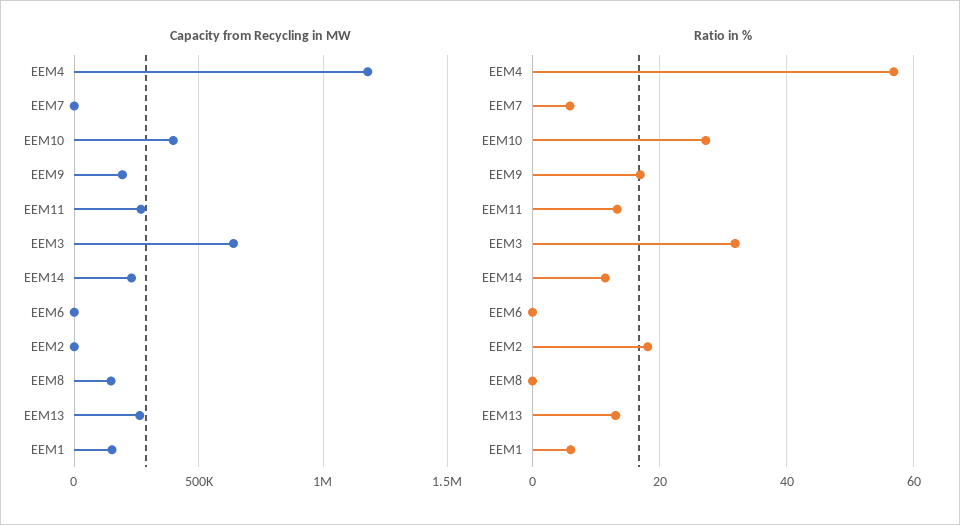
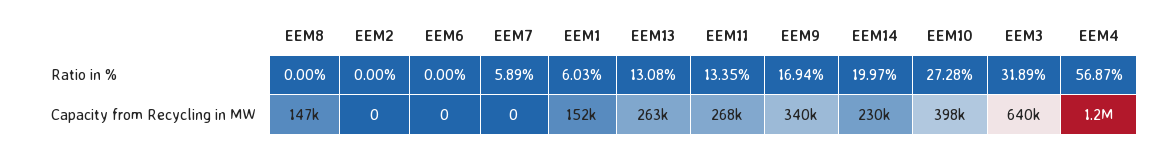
  {
    "Capacity from Recycling in MW": {
      "EEM4": 1200000,
      "EEM7": 0,
      "EEM10": 398000,
-     "EEM9": 200000,
+     "EEM9": 340000,
      "EEM11": 268000,
      "EEM3": 640000,
      "EEM14": 230000,
      "EEM6": 0,
      "EEM2": 0,
      "EEM8": 147000,
      "EEM13": 263000,
      "EEM1": 152000
    },
    "Ratio in %": {
      "EEM4": 56.87,
      "EEM7": 5.89,
      "EEM10": 27.28,
      "EEM9": 16.94,
      "EEM11": 13.35,
      "EEM3": 31.89,
-     "EEM14": 12,
+     "EEM14": 19.97,
      "EEM6": 0,
-     "EEM2": 18,
+     "EEM2": 0,
      "EEM8": 0,
      "EEM13": 13.08,
      "EEM1": 6.03
    }
  }

